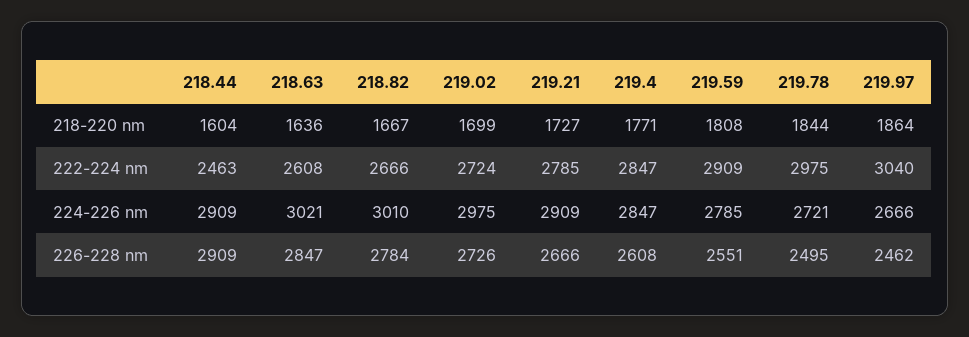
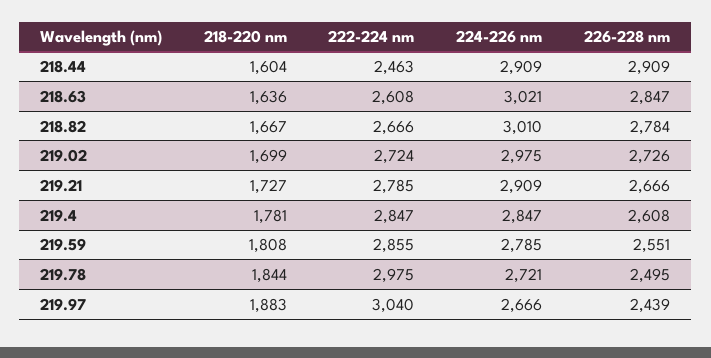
  {
    "218.44": {
      "218-220 nm": 1604,
      "222-224 nm": 2463,
      "224-226 nm": 2909,
      "226-228 nm": 2909
    },
    "218.63": {
      "218-220 nm": 1636,
      "222-224 nm": 2608,
      "224-226 nm": 3021,
      "226-228 nm": 2847
    },
    "218.82": {
      "218-220 nm": 1667,
      "222-224 nm": 2666,
      "224-226 nm": 3010,
      "226-228 nm": 2784
    },
    "219.02": {
      "218-220 nm": 1699,
      "222-224 nm": 2724,
      "224-226 nm": 2975,
      "226-228 nm": 2726
    },
    "219.21": {
      "218-220 nm": 1727,
      "222-224 nm": 2785,
      "224-226 nm": 2909,
      "226-228 nm": 2666
    },
    "219.4": {
-     "218-220 nm": 1771,
+     "218-220 nm": 1781,
      "222-224 nm": 2847,
      "224-226 nm": 2847,
      "226-228 nm": 2608
    },
    "219.59": {
      "218-220 nm": 1808,
-     "222-224 nm": 2909,
+     "222-224 nm": 2855,
      "224-226 nm": 2785,
      "226-228 nm": 2551
    },
    "219.78": {
      "218-220 nm": 1844,
      "222-224 nm": 2975,
      "224-226 nm": 2721,
      "226-228 nm": 2495
    },
    "219.97": {
-     "218-220 nm": 1864,
+     "218-220 nm": 1883,
      "222-224 nm": 3040,
      "224-226 nm": 2666,
-     "226-228 nm": 2462
+     "226-228 nm": 2439
    }
  }

